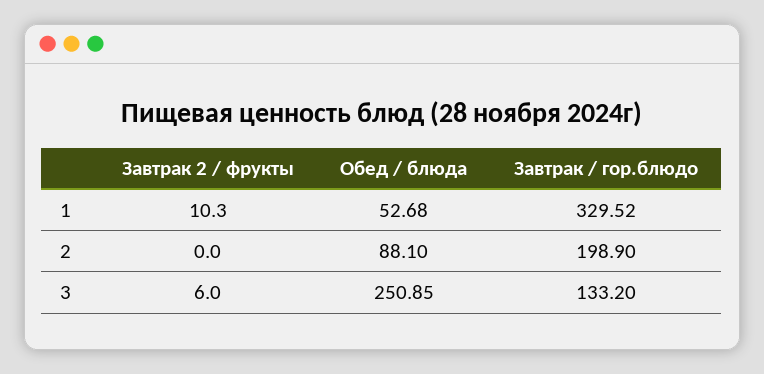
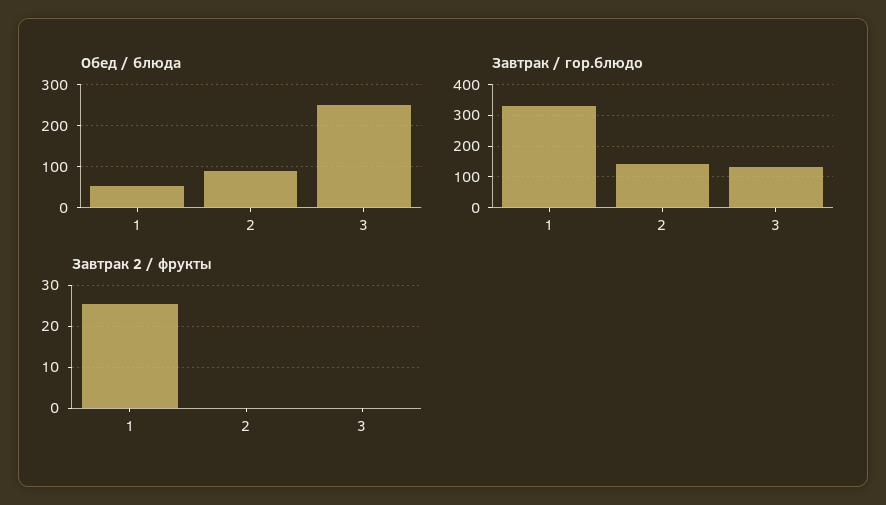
  {
    "Завтрак 2 / фрукты": {
-     "1": 10.3,
+     "1": 26,
      "2": 0,
-     "3": 6
+     "3": 0
    },
    "Обед / блюда": {
      "1": 52.68,
      "2": 88.1,
      "3": 250.85
    },
    "Завтрак / гор.блюдо": {
      "1": 329.52,
-     "2": 198.9,
+     "2": 140,
      "3": 133.2
    }
  }

